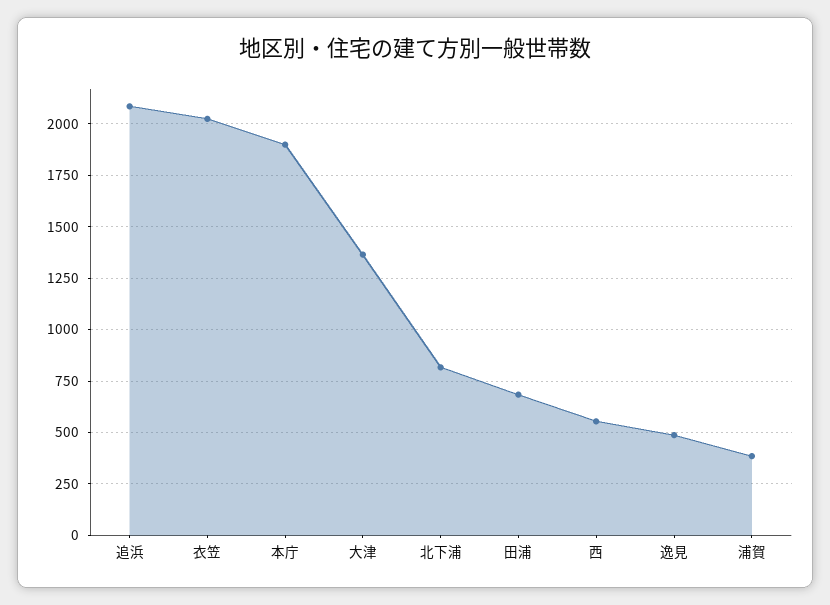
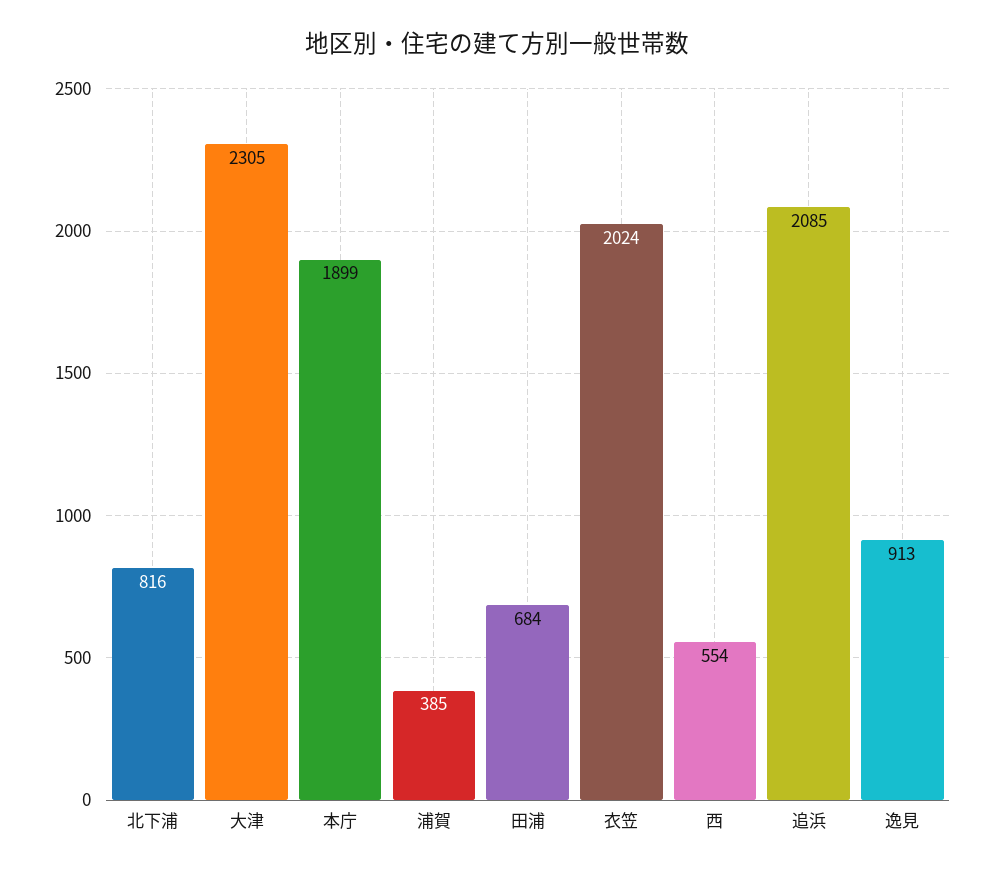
  {
    "追浜": 2085,
    "衣笠": 2024,
    "本庁": 1899,
-   "大津": 1350,
+   "大津": 2305,
    "北下浦": 816,
    "田浦": 684,
    "西": 554,
-   "逸見": 500,
+   "逸見": 913,
    "浦賀": 385
  }

